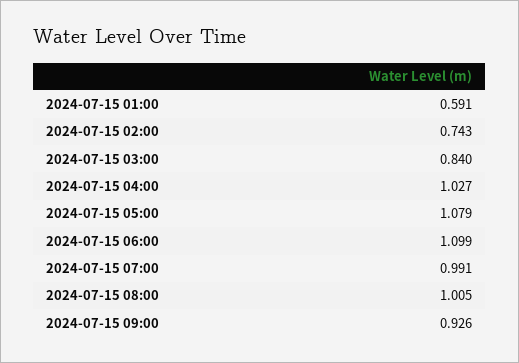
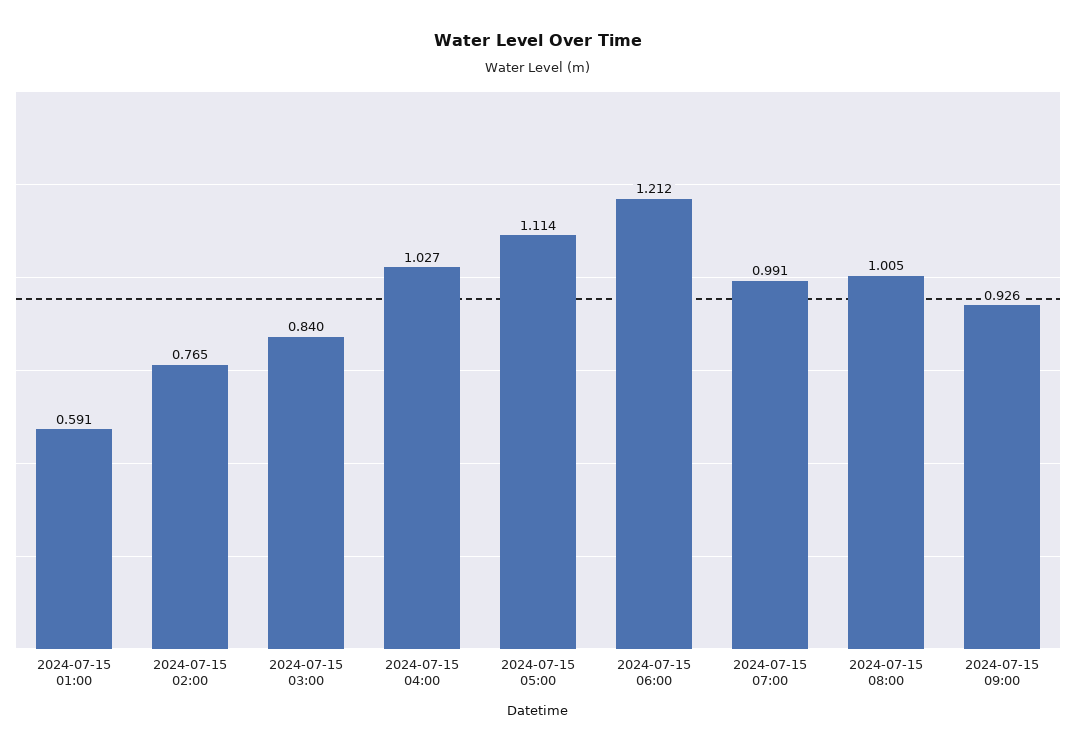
  {
    "2024-07-15 01:00": 0.591,
-   "2024-07-15 02:00": 0.743,
+   "2024-07-15 02:00": 0.765,
    "2024-07-15 03:00": 0.84,
    "2024-07-15 04:00": 1.027,
-   "2024-07-15 05:00": 1.079,
+   "2024-07-15 05:00": 1.114,
-   "2024-07-15 06:00": 1.099,
+   "2024-07-15 06:00": 1.212,
    "2024-07-15 07:00": 0.991,
    "2024-07-15 08:00": 1.005,
    "2024-07-15 09:00": 0.926
  }

